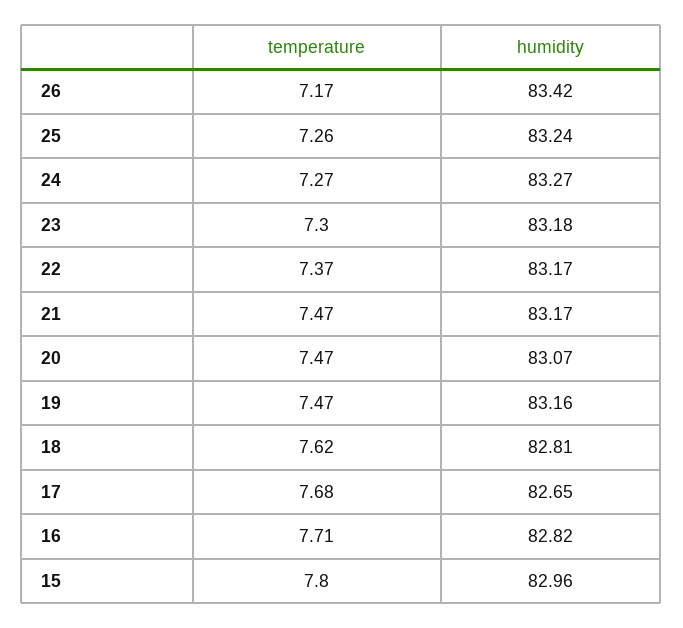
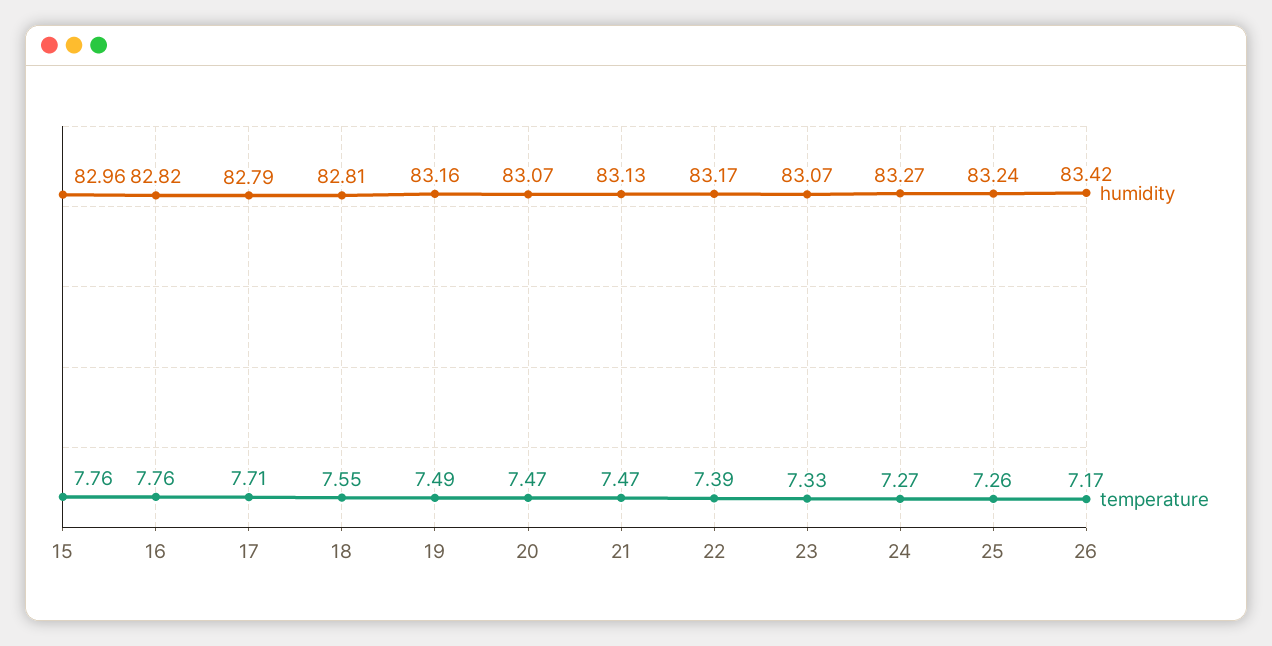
  {
    "temperature": {
      "26": 7.17,
      "25": 7.26,
      "24": 7.27,
-     "23": 7.3,
+     "23": 7.33,
-     "22": 7.37,
+     "22": 7.39,
      "21": 7.47,
      "20": 7.47,
-     "19": 7.47,
+     "19": 7.49,
-     "18": 7.62,
+     "18": 7.55,
-     "17": 7.68,
+     "17": 7.71,
-     "16": 7.71,
+     "16": 7.76,
-     "15": 7.8
+     "15": 7.76
    },
    "humidity": {
      "26": 83.42,
      "25": 83.24,
      "24": 83.27,
-     "23": 83.18,
+     "23": 83.07,
      "22": 83.17,
-     "21": 83.17,
+     "21": 83.13,
      "20": 83.07,
      "19": 83.16,
      "18": 82.81,
-     "17": 82.65,
+     "17": 82.79,
      "16": 82.82,
      "15": 82.96
    }
  }

